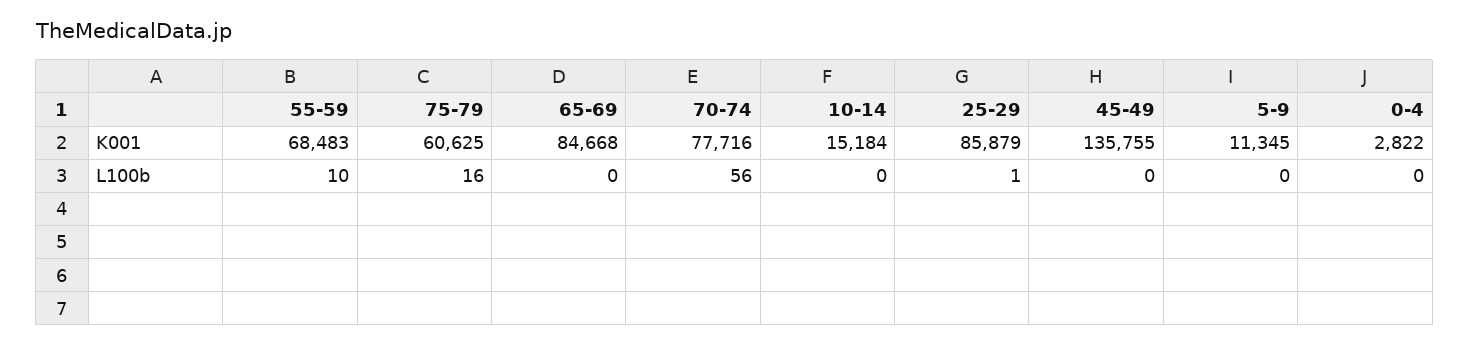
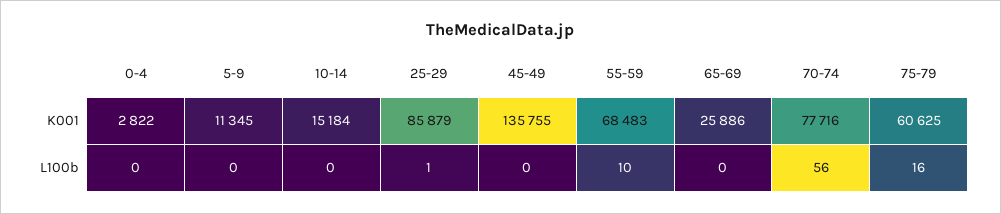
  {
    "55-59": {
      "K001": 68483,
      "L100b": 10
    },
    "75-79": {
      "K001": 60625,
      "L100b": 16
    },
    "65-69": {
-     "K001": 84668,
+     "K001": 25886,
      "L100b": 0
    },
    "70-74": {
      "K001": 77716,
      "L100b": 56
    },
    "10-14": {
      "K001": 15184,
      "L100b": 0
    },
    "25-29": {
      "K001": 85879,
      "L100b": 1
    },
    "45-49": {
      "K001": 135755,
      "L100b": 0
    },
    "5-9": {
      "K001": 11345,
      "L100b": 0
    },
    "0-4": {
      "K001": 2822,
      "L100b": 0
    }
  }

